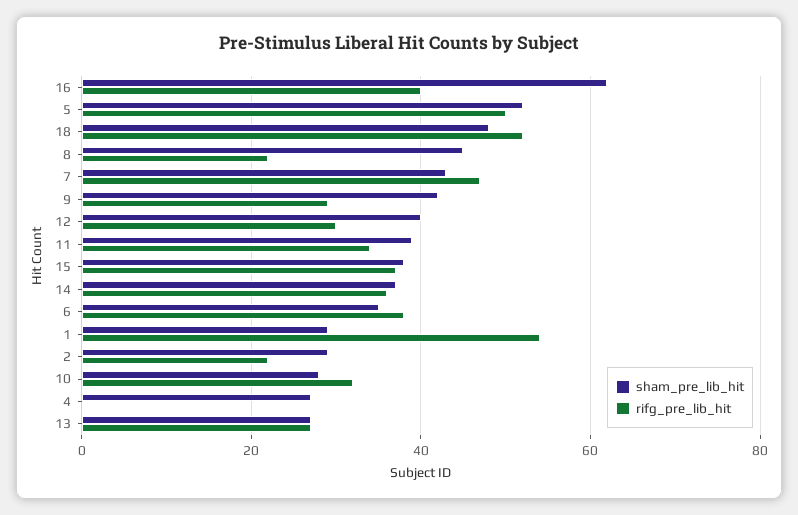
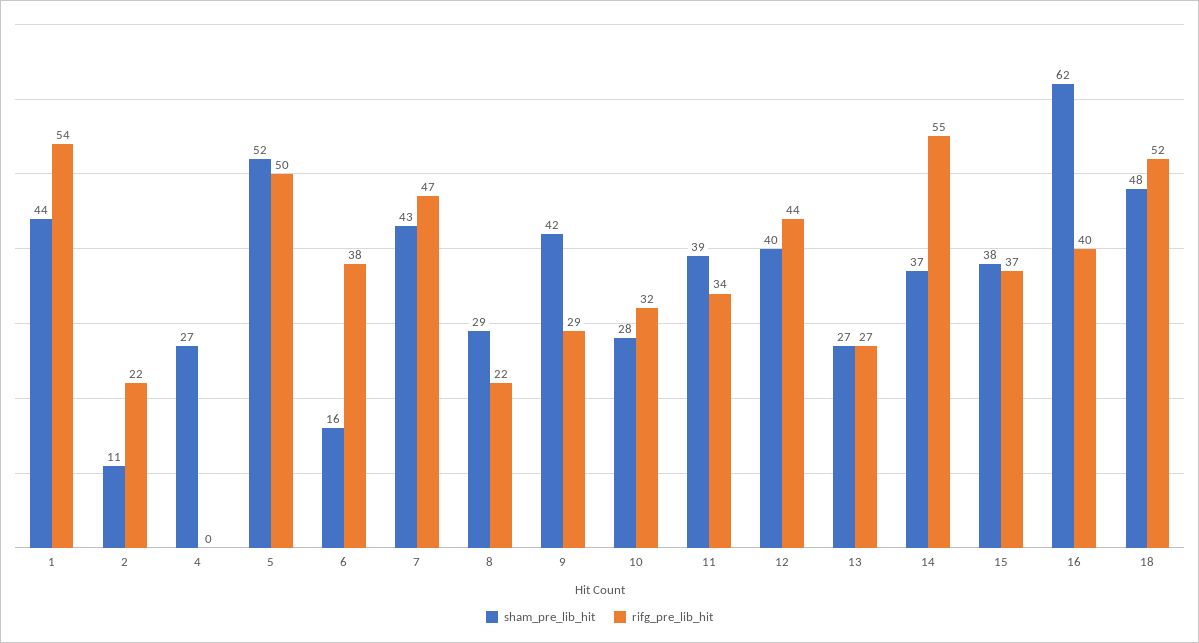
  {
    "sham_pre_lib_hit": {
      "16": 62,
      "5": 52,
      "18": 48,
-     "8": 45,
+     "8": 29,
      "7": 43,
      "9": 42,
      "12": 40,
      "11": 39,
      "15": 38,
      "14": 37,
-     "6": 35,
+     "6": 16,
-     "1": 30,
+     "1": 44,
-     "2": 30,
+     "2": 11,
      "10": 28,
      "4": 27,
      "13": 27
    },
    "rifg_pre_lib_hit": {
      "16": 40,
      "5": 50,
      "18": 52,
      "8": 22,
      "7": 47,
      "9": 29,
-     "12": 30,
+     "12": 44,
      "11": 34,
      "15": 37,
-     "14": 35,
+     "14": 55,
      "6": 38,
      "1": 54,
      "2": 22,
      "10": 32,
      "4": 0,
      "13": 27
    }
  }

